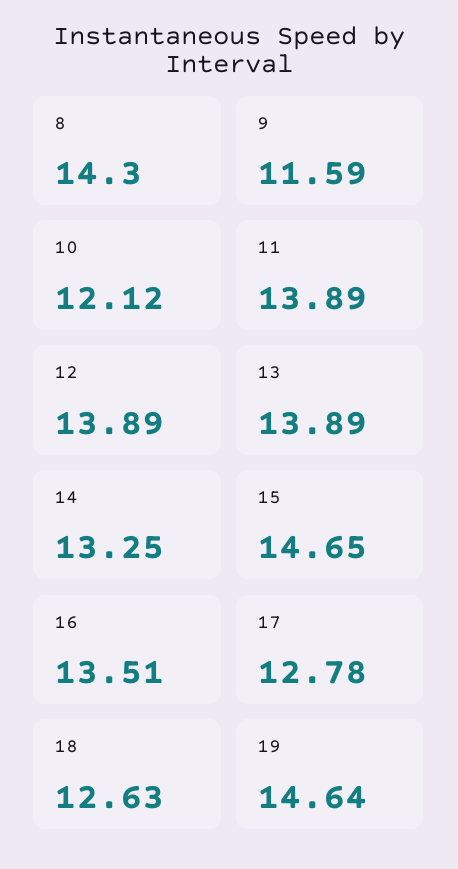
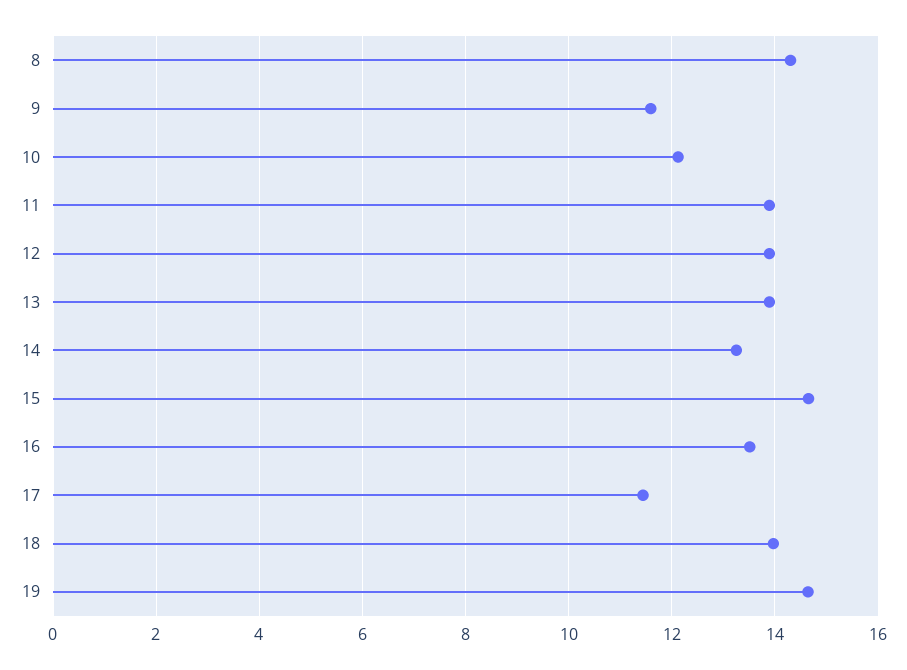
  {
    "8": 14.3,
    "9": 11.59,
    "10": 12.12,
    "11": 13.89,
    "12": 13.89,
    "13": 13.89,
    "14": 13.25,
    "15": 14.65,
    "16": 13.51,
-   "17": 12.78,
+   "17": 11.4,
-   "18": 12.63,
+   "18": 14,
    "19": 14.64
  }

